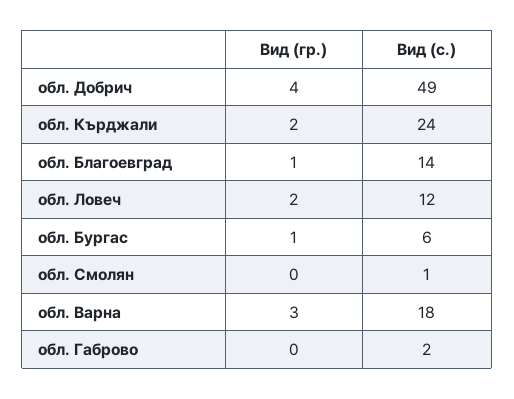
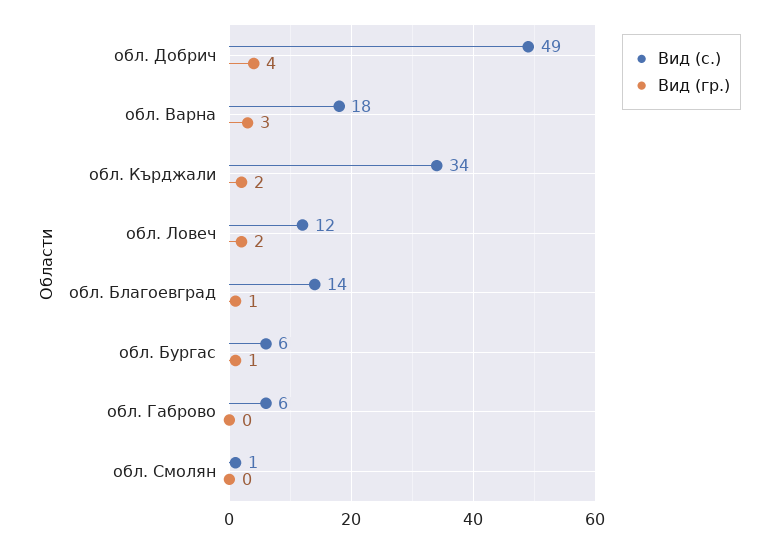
  {
    "Вид (гр.)": {
      "обл. Добрич": 4,
      "обл. Кърджали": 2,
      "обл. Благоевград": 1,
      "обл. Ловеч": 2,
      "обл. Бургас": 1,
      "обл. Смолян": 0,
      "обл. Варна": 3,
      "обл. Габрово": 0
    },
    "Вид (с.)": {
      "обл. Добрич": 49,
-     "обл. Кърджали": 24,
+     "обл. Кърджали": 34,
      "обл. Благоевград": 14,
      "обл. Ловеч": 12,
      "обл. Бургас": 6,
      "обл. Смолян": 1,
      "обл. Варна": 18,
-     "обл. Габрово": 2
+     "обл. Габрово": 6
    }
  }

